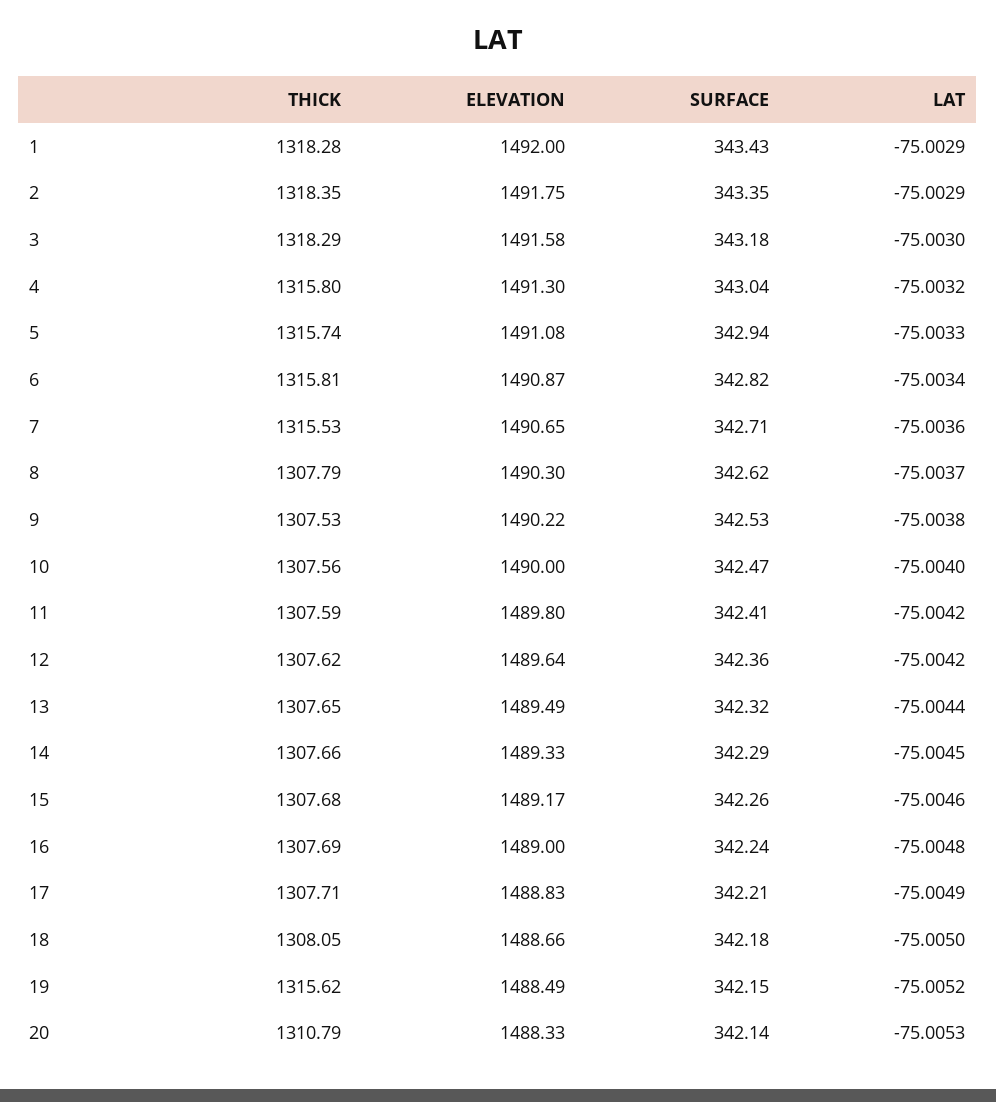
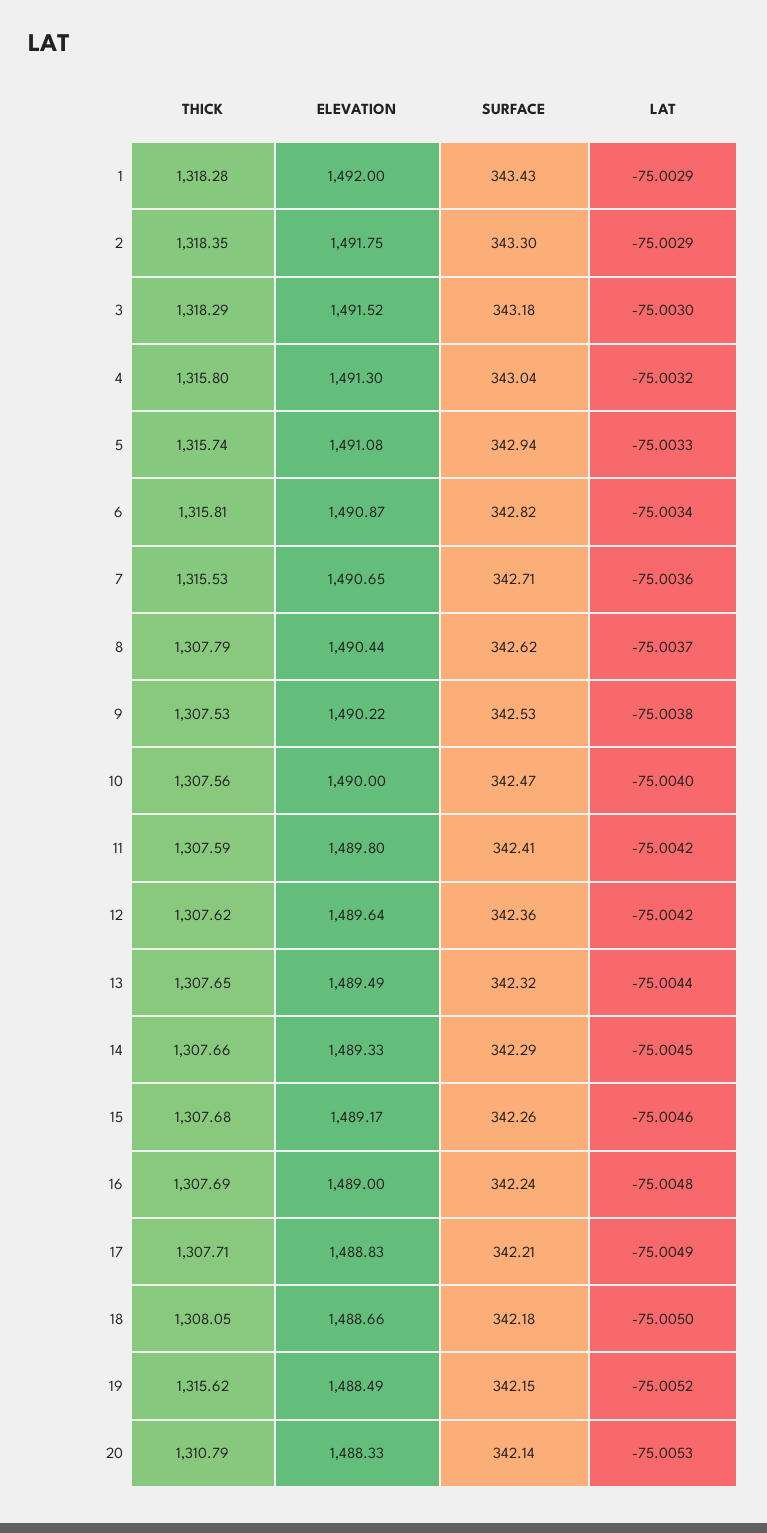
  {
    "THICK": {
      "1": 1318.28,
      "2": 1318.35,
      "3": 1318.29,
      "4": 1315.8,
      "5": 1315.74,
      "6": 1315.81,
      "7": 1315.53,
      "8": 1307.79,
      "9": 1307.53,
      "10": 1307.56,
      "11": 1307.59,
      "12": 1307.62,
      "13": 1307.65,
      "14": 1307.66,
      "15": 1307.68,
      "16": 1307.69,
      "17": 1307.71,
      "18": 1308.05,
      "19": 1315.62,
      "20": 1310.79
    },
    "ELEVATION": {
      "1": 1492,
      "2": 1491.75,
-     "3": 1491.58,
+     "3": 1491.52,
      "4": 1491.3,
      "5": 1491.08,
      "6": 1490.87,
      "7": 1490.65,
-     "8": 1490.3,
+     "8": 1490.44,
      "9": 1490.22,
      "10": 1490,
      "11": 1489.8,
      "12": 1489.64,
      "13": 1489.49,
      "14": 1489.33,
      "15": 1489.17,
      "16": 1489,
      "17": 1488.83,
      "18": 1488.66,
      "19": 1488.49,
      "20": 1488.33
    },
    "SURFACE": {
      "1": 343.43,
-     "2": 343.35,
+     "2": 343.3,
      "3": 343.18,
      "4": 343.04,
      "5": 342.94,
      "6": 342.82,
      "7": 342.71,
      "8": 342.62,
      "9": 342.53,
      "10": 342.47,
      "11": 342.41,
      "12": 342.36,
      "13": 342.32,
      "14": 342.29,
      "15": 342.26,
      "16": 342.24,
      "17": 342.21,
      "18": 342.18,
      "19": 342.15,
      "20": 342.14
    },
    "LAT": {
      "1": -75.0029,
      "2": -75.0029,
      "3": -75.003,
      "4": -75.0032,
      "5": -75.0033,
      "6": -75.0034,
      "7": -75.0036,
      "8": -75.0037,
      "9": -75.0038,
      "10": -75.004,
      "11": -75.0042,
      "12": -75.0042,
      "13": -75.0044,
      "14": -75.0045,
      "15": -75.0046,
      "16": -75.0048,
      "17": -75.0049,
      "18": -75.005,
      "19": -75.0052,
      "20": -75.0053
    }
  }

